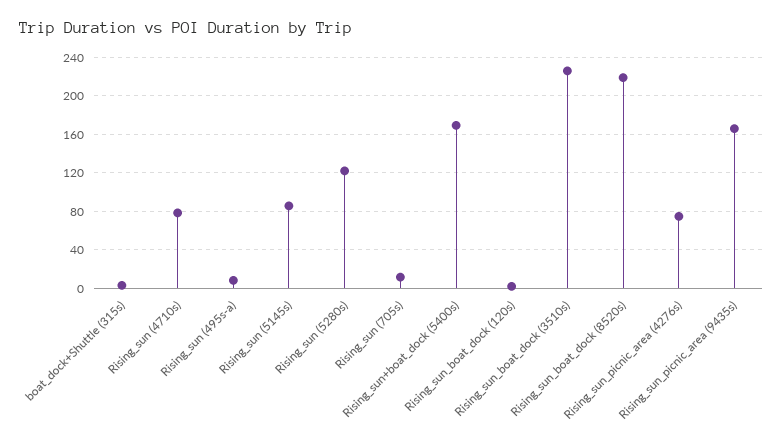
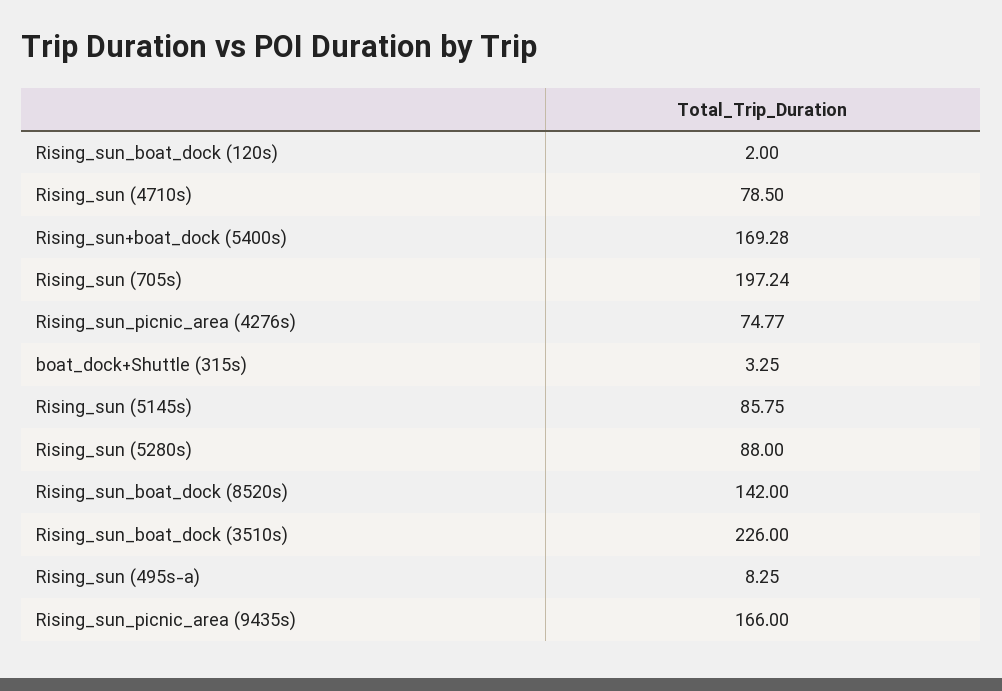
  {
    "boat_dock+Shuttle (315s)": 3.25,
    "Rising_sun (4710s)": 78.5,
    "Rising_sun (495s-a)": 8.25,
    "Rising_sun (5145s)": 85.75,
-   "Rising_sun (5280s)": 120,
+   "Rising_sun (5280s)": 88,
-   "Rising_sun (705s)": 10,
+   "Rising_sun (705s)": 197.24,
    "Rising_sun+boat_dock (5400s)": 169.28,
    "Rising_sun_boat_dock (120s)": 2,
    "Rising_sun_boat_dock (3510s)": 226,
-   "Rising_sun_boat_dock (8520s)": 220,
+   "Rising_sun_boat_dock (8520s)": 142,
    "Rising_sun_picnic_area (4276s)": 74.77,
    "Rising_sun_picnic_area (9435s)": 166
  }

